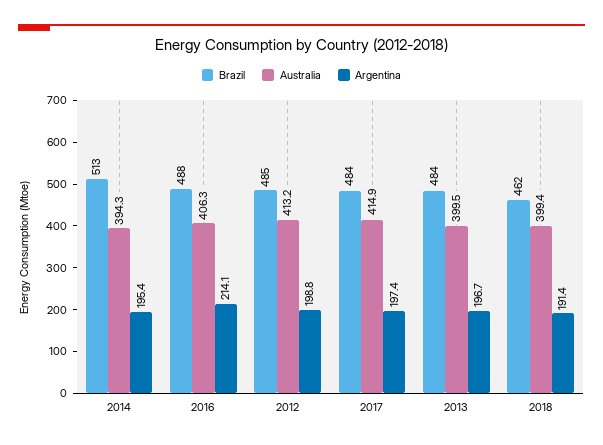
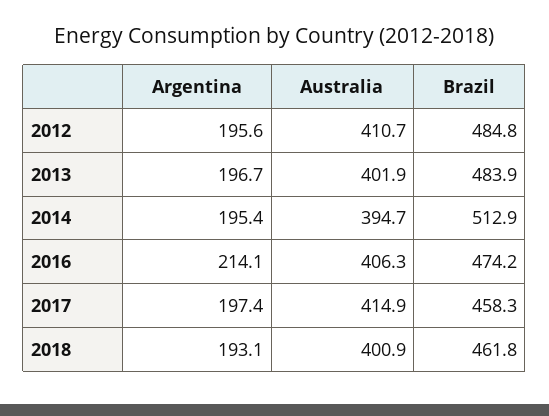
  {
    "Brazil": {
      "2014": 512.9,
-     "2016": 488,
+     "2016": 474.2,
      "2012": 484.8,
-     "2017": 484,
+     "2017": 458.3,
      "2013": 483.9,
      "2018": 461.8
    },
    "Australia": {
-     "2014": 394.3,
+     "2014": 394.7,
      "2016": 406.3,
-     "2012": 413.2,
+     "2012": 410.7,
      "2017": 414.9,
-     "2013": 399.5,
+     "2013": 401.9,
-     "2018": 399.4
+     "2018": 400.9
    },
    "Argentina": {
      "2014": 195.4,
      "2016": 214.1,
-     "2012": 198.8,
+     "2012": 195.6,
      "2017": 197.4,
      "2013": 196.7,
-     "2018": 191.4
+     "2018": 193.1
    }
  }

